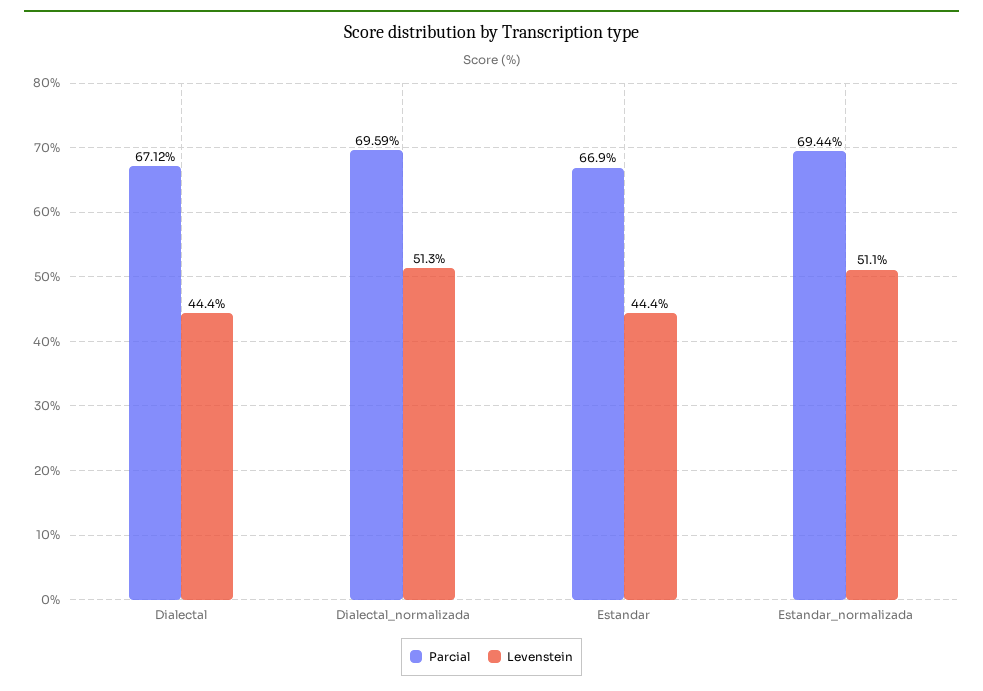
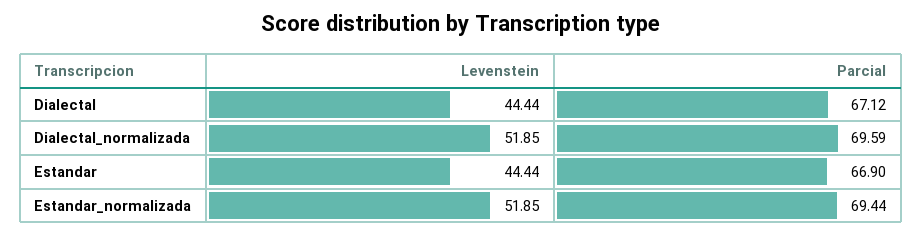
  {
    "Parcial": {
      "Dialectal": 67.12,
      "Dialectal_normalizada": 69.59,
      "Estandar": 66.9,
      "Estandar_normalizada": 69.44
    },
    "Levenstein": {
      "Dialectal": 44.44,
-     "Dialectal_normalizada": 51.3,
+     "Dialectal_normalizada": 51.85,
      "Estandar": 44.44,
-     "Estandar_normalizada": 51.1
+     "Estandar_normalizada": 51.85
    }
  }

